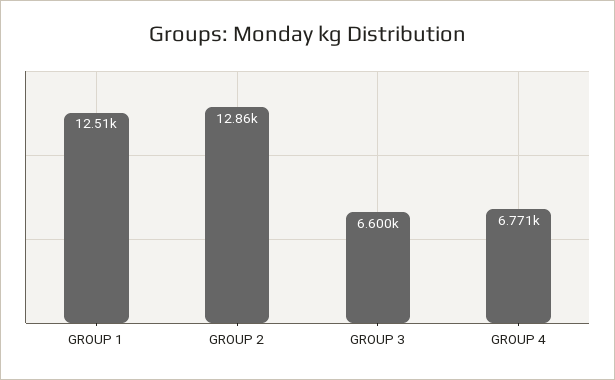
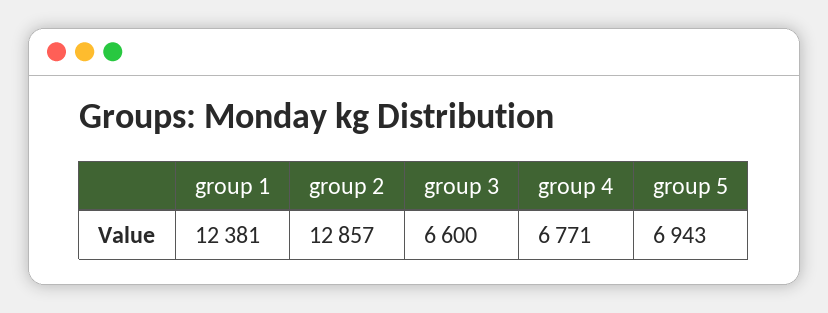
  {
-   "GROUP 1": 12510,
+   "GROUP 1": 12381,
    "GROUP 2": 12857,
    "GROUP 3": 6600,
-   "GROUP 4": 6771
+   "GROUP 4": 6771,
+   "group 5": 6943
  }

